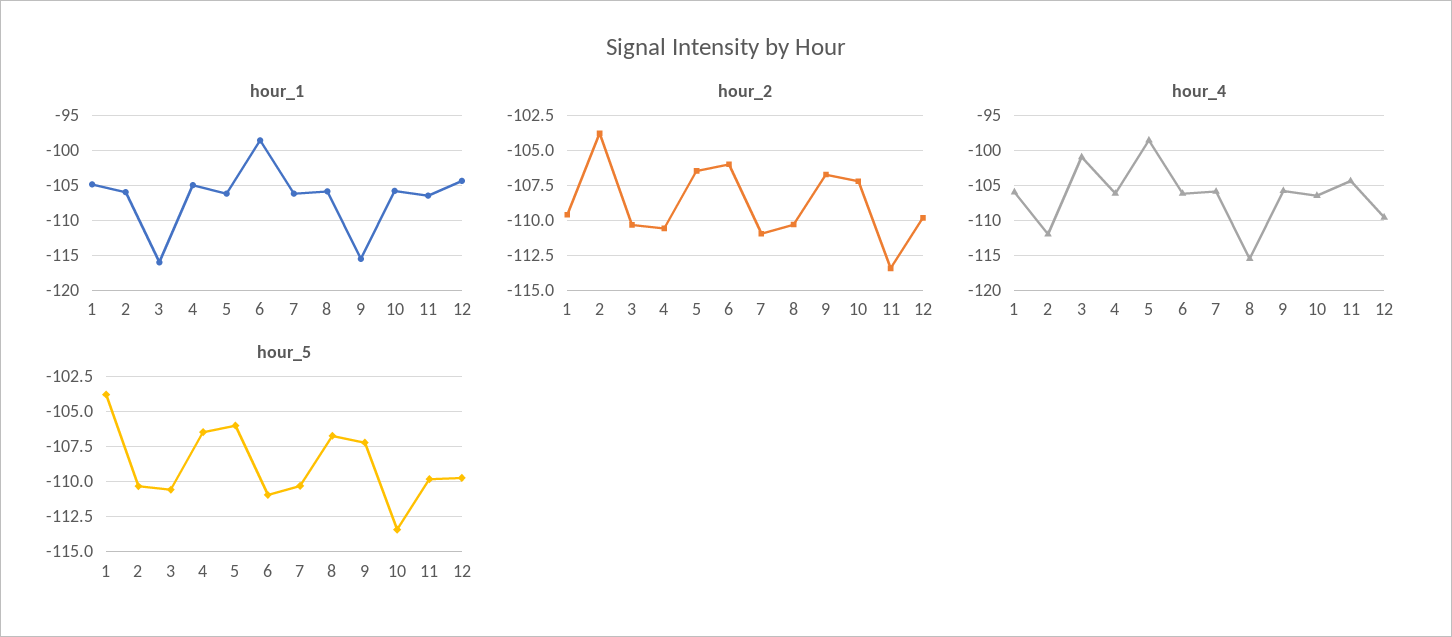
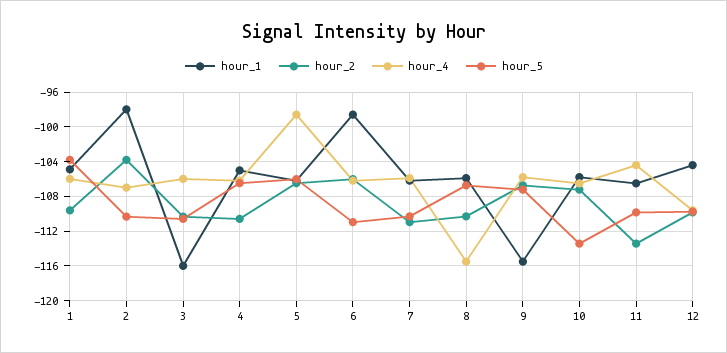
  {
    "hour_1": {
      "1": -105,
-     "2": -106,
+     "2": -98,
      "3": -116,
      "4": -105,
      "5": -106,
      "6": -99,
      "7": -106,
      "8": -106,
      "9": -116,
      "10": -106,
      "11": -107,
      "12": -104
    },
    "hour_2": {
      "1": -109.5,
      "2": -104,
      "3": -110.5,
      "4": -110.5,
      "5": -106.5,
      "6": -106,
      "7": -111,
      "8": -110.5,
      "9": -106.5,
      "10": -107,
      "11": -113.5,
      "12": -110
    },
    "hour_4": {
      "1": -106,
-     "2": -112,
+     "2": -107,
-     "3": -101,
+     "3": -106,
      "4": -106,
      "5": -99,
      "6": -106,
      "7": -106,
      "8": -116,
      "9": -106,
      "10": -107,
      "11": -104,
      "12": -110
    },
    "hour_5": {
      "1": -104,
      "2": -110.5,
      "3": -110.5,
      "4": -106.5,
      "5": -106,
      "6": -111,
      "7": -110.5,
      "8": -106.5,
      "9": -107,
      "10": -113.5,
      "11": -110,
      "12": -109.5
    }
  }

